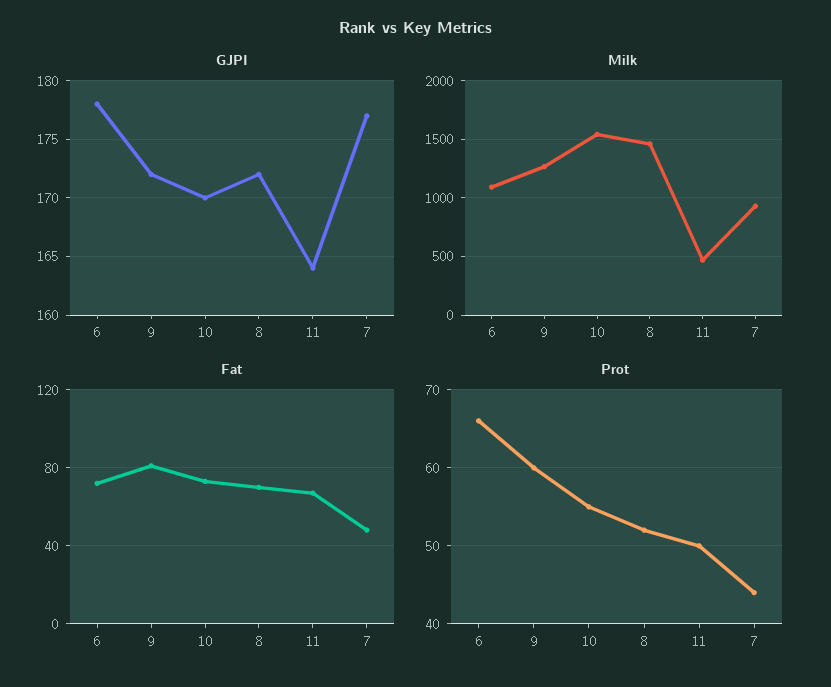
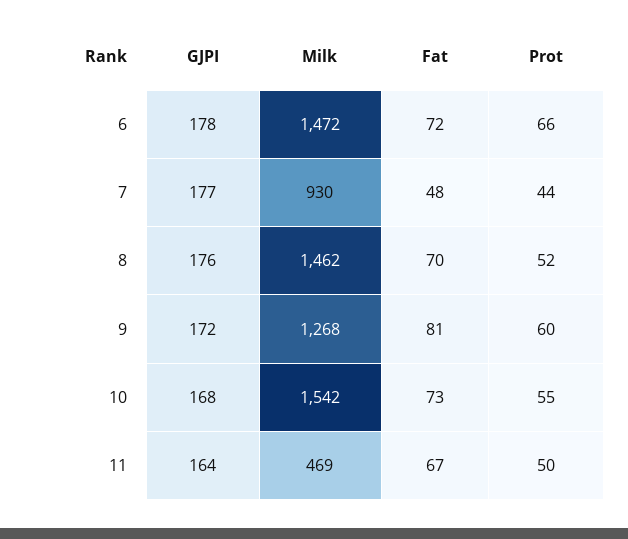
  {
    "GJPI": {
      "6": 178,
      "9": 172,
-     "10": 170,
+     "10": 168,
-     "8": 172,
+     "8": 176,
      "11": 164,
      "7": 177
    },
    "Milk": {
-     "6": 1100,
+     "6": 1472,
      "9": 1268,
      "10": 1542,
      "8": 1462,
      "11": 469,
      "7": 930
    },
    "Fat": {
      "6": 72,
      "9": 81,
      "10": 73,
      "8": 70,
      "11": 67,
      "7": 48
    },
    "Prot": {
      "6": 66,
      "9": 60,
      "10": 55,
      "8": 52,
      "11": 50,
      "7": 44
    }
  }

